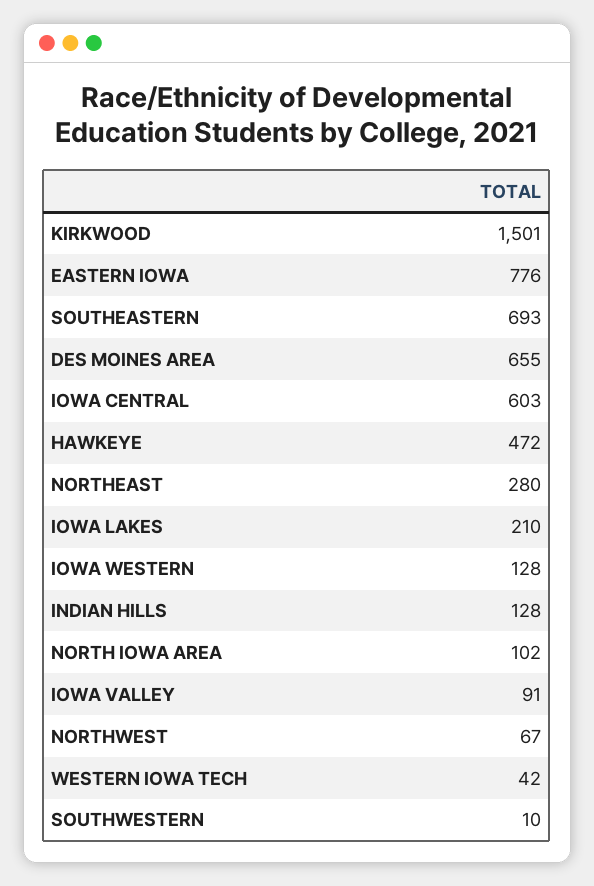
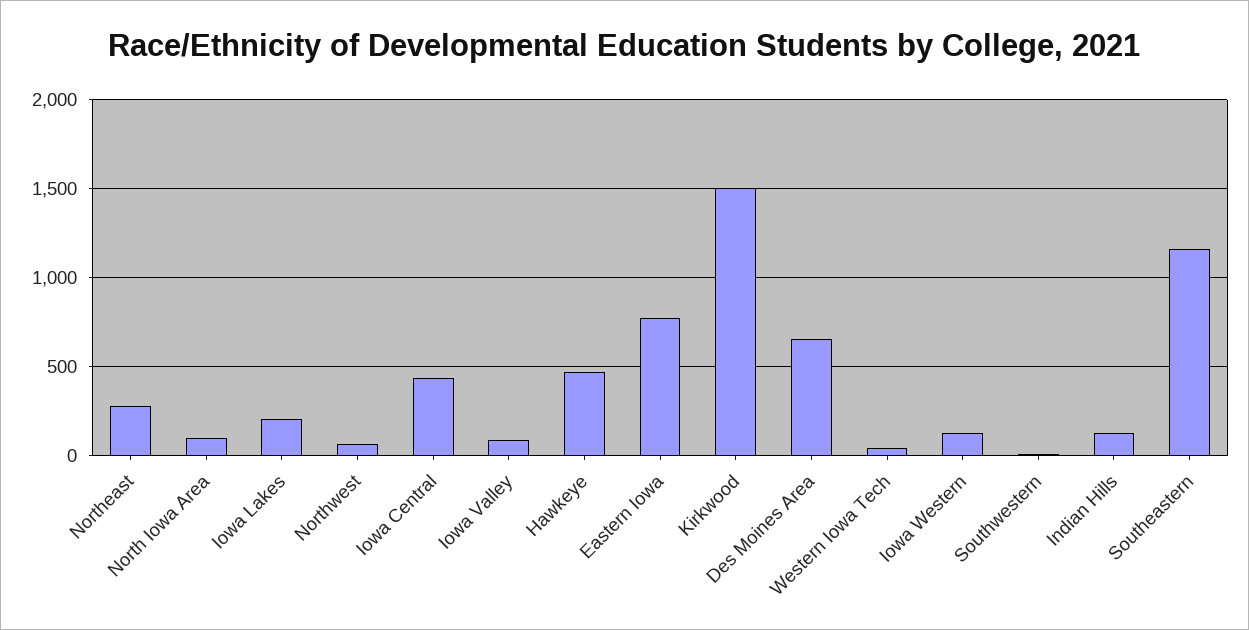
  {
    "KIRKWOOD": 1501,
    "EASTERN IOWA": 776,
-   "SOUTHEASTERN": 693,
+   "SOUTHEASTERN": 1150,
    "DES MOINES AREA": 655,
-   "IOWA CENTRAL": 603,
+   "IOWA CENTRAL": 450,
    "HAWKEYE": 472,
    "NORTHEAST": 280,
    "IOWA LAKES": 210,
    "IOWA WESTERN": 128,
    "INDIAN HILLS": 128,
    "NORTH IOWA AREA": 102,
    "IOWA VALLEY": 91,
    "NORTHWEST": 67,
    "WESTERN IOWA TECH": 42,
    "SOUTHWESTERN": 10
  }

